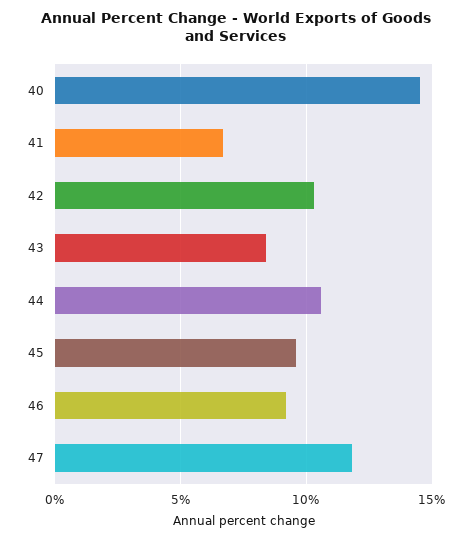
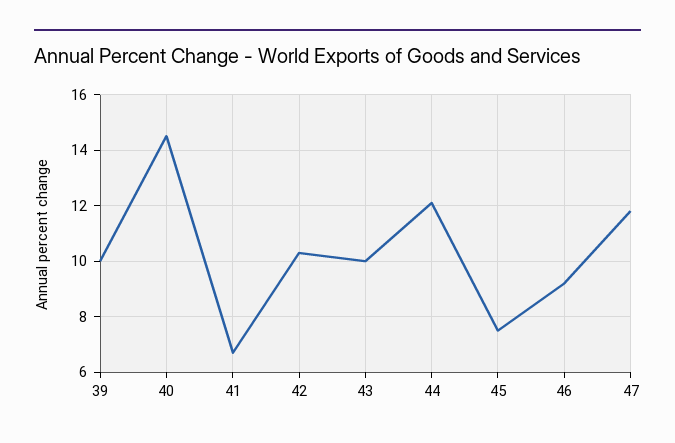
  {
    "40": 14.5,
    "41": 6.5,
    "42": 10.5,
-   "43": 8.5,
+   "43": 10,
-   "44": 10.5,
+   "44": 12,
-   "45": 9.5,
+   "45": 7.5,
    "46": 9,
-   "47": 12
+   "47": 12,
+   "39": 10
  }

